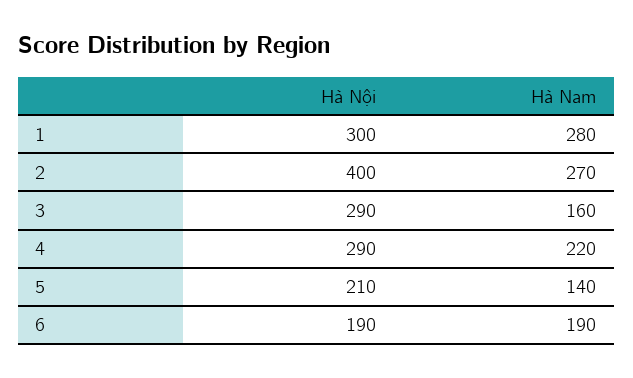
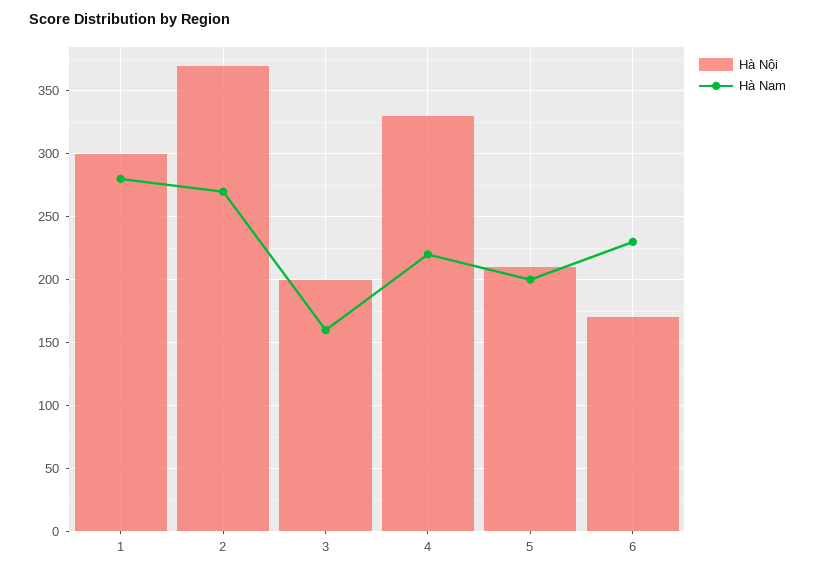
  {
    "Hà Nội": {
      "1": 300,
-     "2": 400,
+     "2": 370,
-     "3": 290,
+     "3": 200,
-     "4": 290,
+     "4": 330,
      "5": 210,
-     "6": 190
+     "6": 170
    },
    "Hà Nam": {
      "1": 280,
      "2": 270,
      "3": 160,
      "4": 220,
-     "5": 140,
+     "5": 200,
-     "6": 190
+     "6": 230
    }
  }

